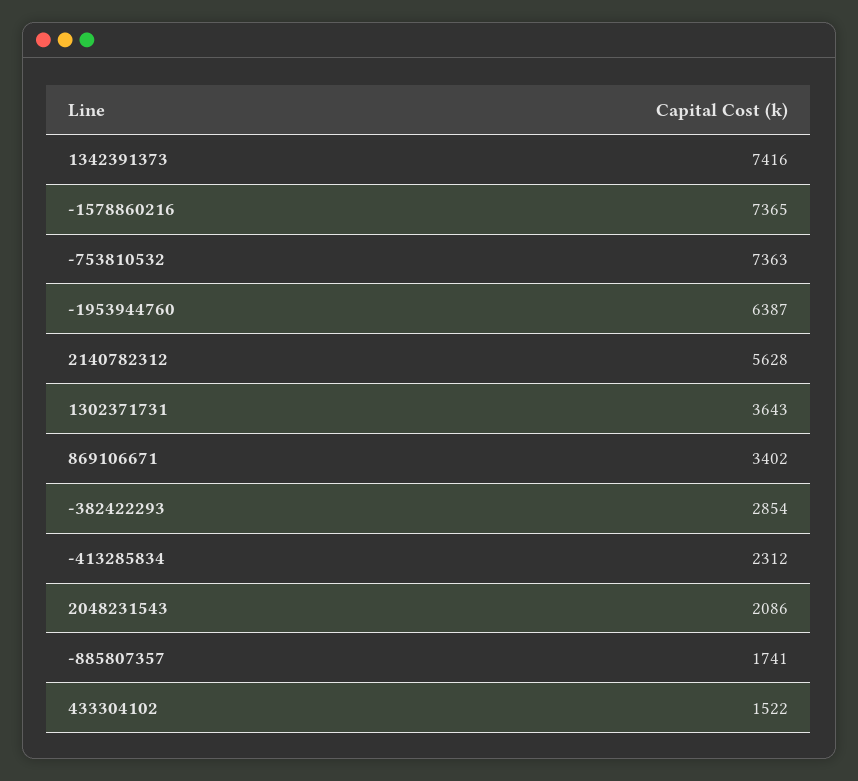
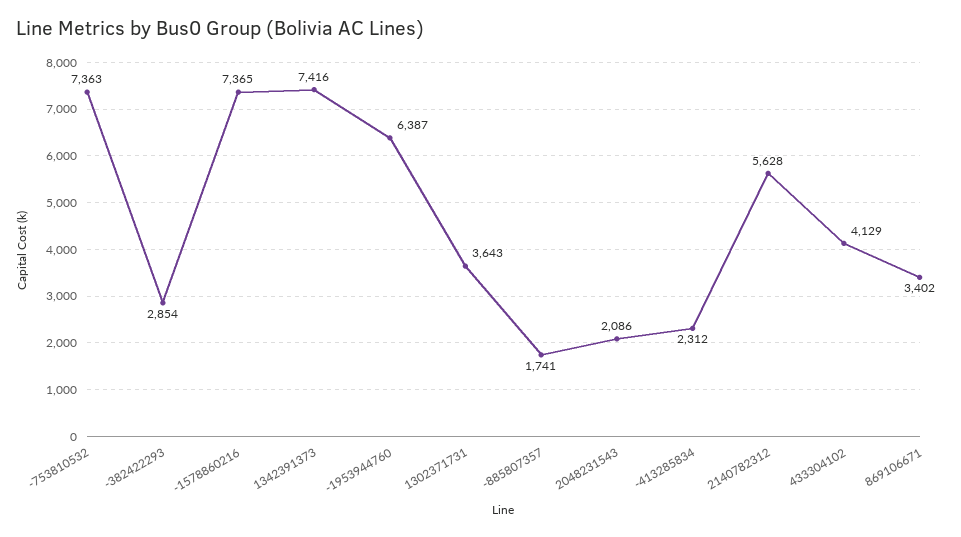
  {
    "1342391373": 7416,
    "-1578860216": 7365,
    "-753810532": 7363,
    "-1953944760": 6387,
    "2140782312": 5628,
    "1302371731": 3643,
    "869106671": 3402,
    "-382422293": 2854,
    "-413285834": 2312,
    "2048231543": 2086,
    "-885807357": 1741,
-   "433304102": 1522
+   "433304102": 4129
  }

